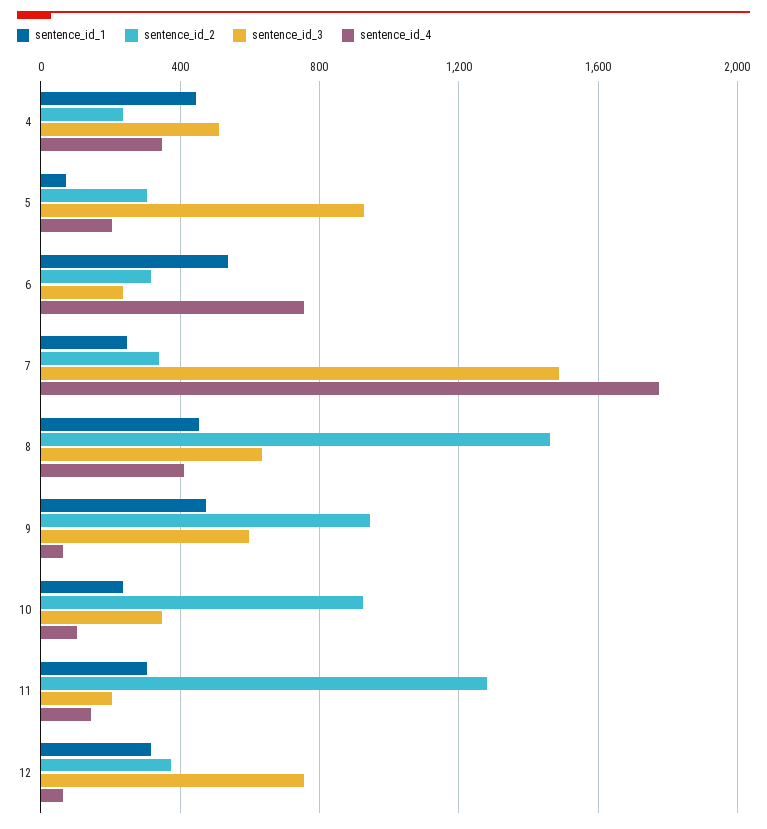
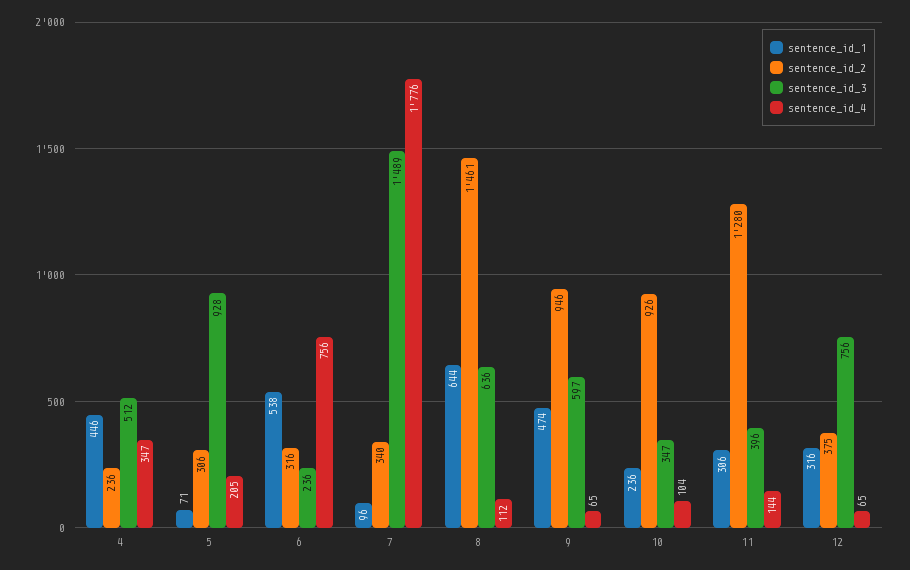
  {
    "sentence_id_1": {
      "4": 446,
      "5": 71,
      "6": 538,
-     "7": 250,
+     "7": 96,
-     "8": 450,
+     "8": 644,
      "9": 474,
      "10": 236,
      "11": 306,
      "12": 316
    },
    "sentence_id_2": {
      "4": 236,
      "5": 306,
      "6": 316,
      "7": 340,
      "8": 1461,
      "9": 946,
      "10": 926,
      "11": 1280,
      "12": 375
    },
    "sentence_id_3": {
      "4": 512,
      "5": 928,
      "6": 236,
      "7": 1489,
      "8": 636,
      "9": 597,
      "10": 347,
-     "11": 200,
+     "11": 396,
      "12": 756
    },
    "sentence_id_4": {
      "4": 347,
      "5": 205,
      "6": 756,
      "7": 1776,
-     "8": 400,
+     "8": 112,
      "9": 65,
      "10": 104,
      "11": 144,
      "12": 65
    }
  }

